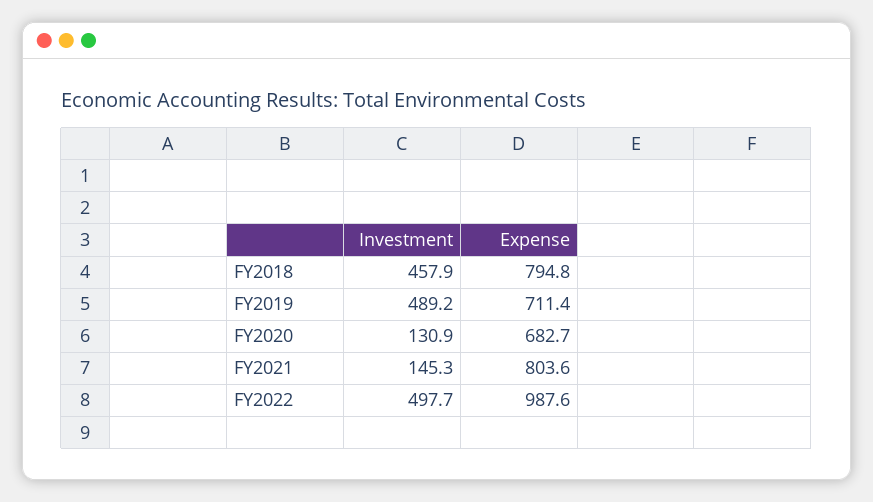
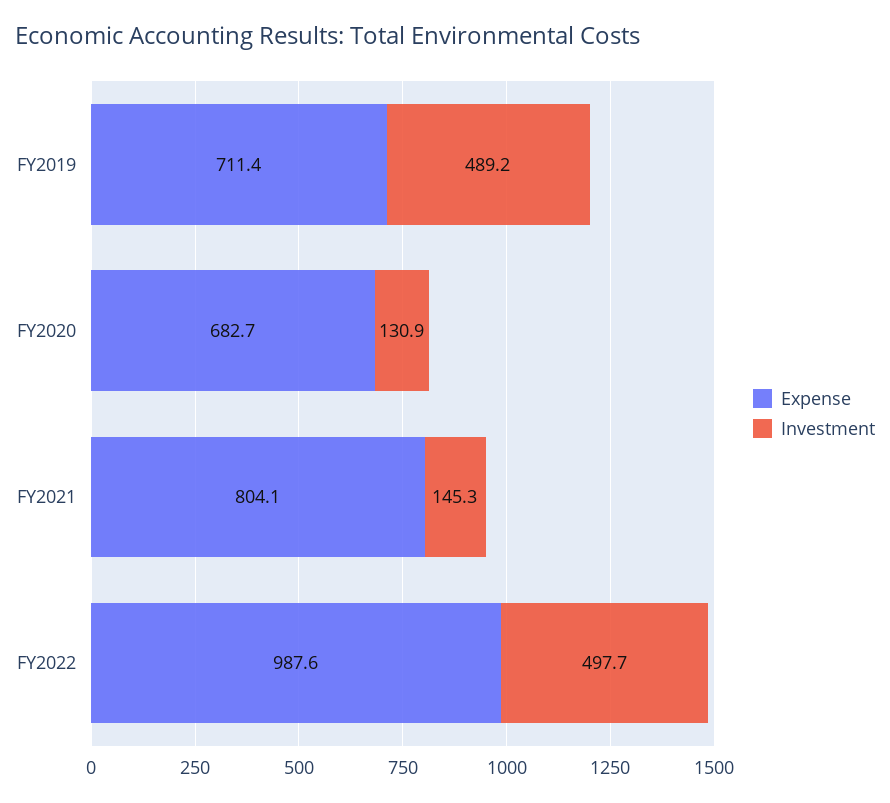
  {
    "Investment": {
-     "FY2018": 457.9,
      "FY2019": 489.2,
      "FY2020": 130.9,
      "FY2021": 145.3,
      "FY2022": 497.7
    },
    "Expense": {
-     "FY2018": 794.8,
      "FY2019": 711.4,
      "FY2020": 682.7,
-     "FY2021": 803.6,
+     "FY2021": 804.1,
      "FY2022": 987.6
    }
  }

